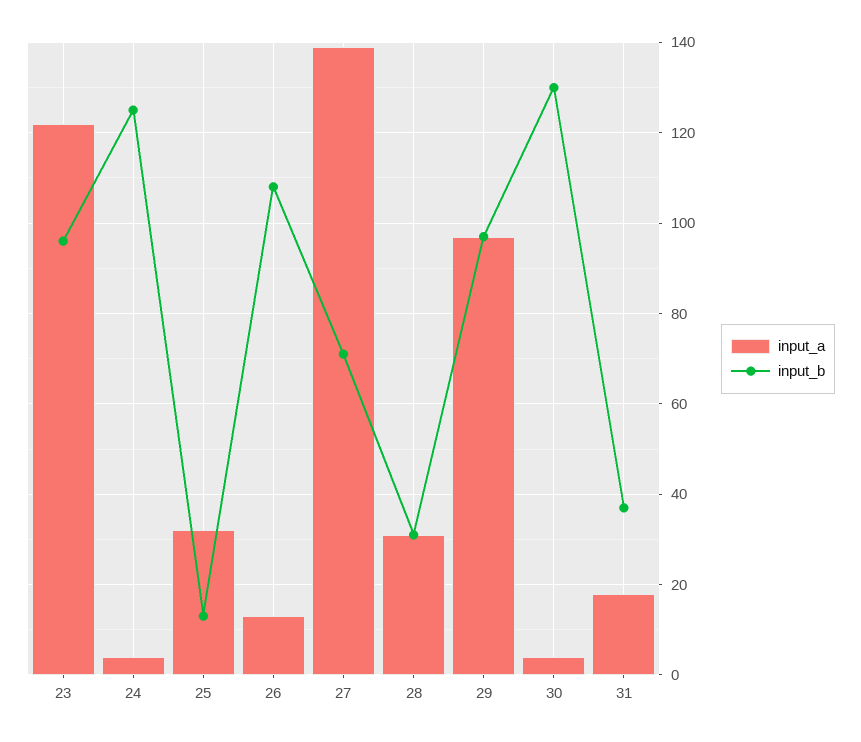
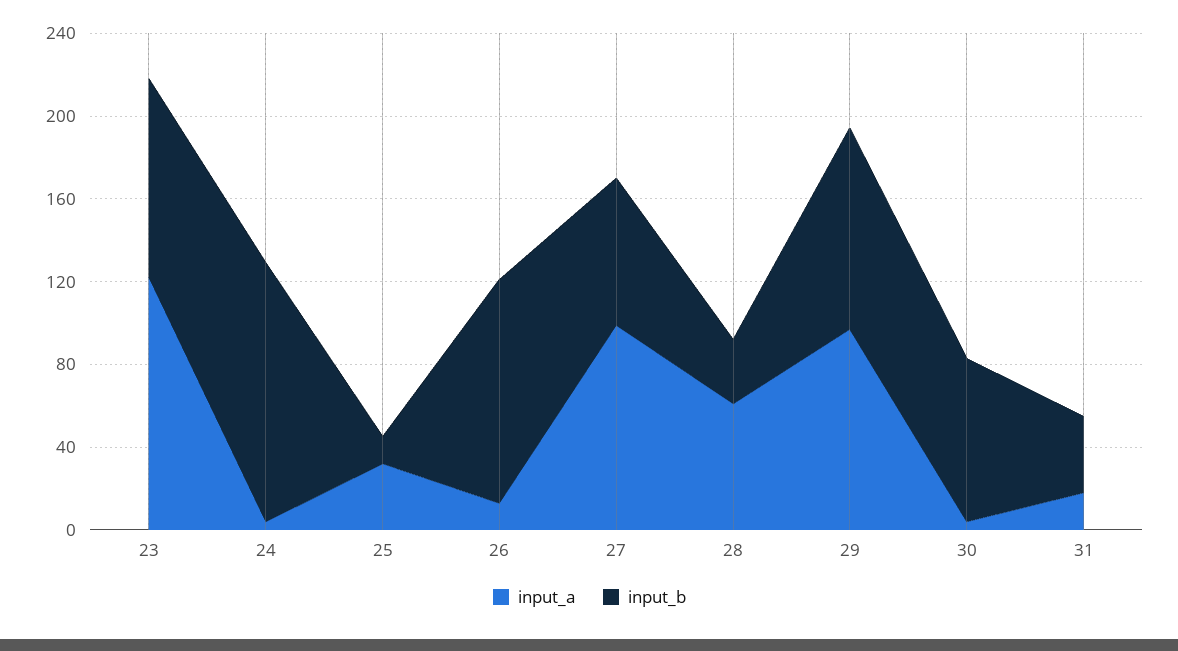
  {
    "input_a": {
      "23": 120,
      "24": 5,
      "25": 30,
      "26": 15,
-     "27": 140,
+     "27": 100,
-     "28": 30,
+     "28": 60,
      "29": 95,
      "30": 5,
      "31": 20
    },
    "input_b": {
      "23": 95,
      "24": 125,
      "25": 15,
      "26": 110,
      "27": 70,
      "28": 30,
      "29": 95,
-     "30": 130,
+     "30": 80,
      "31": 35
    }
  }

